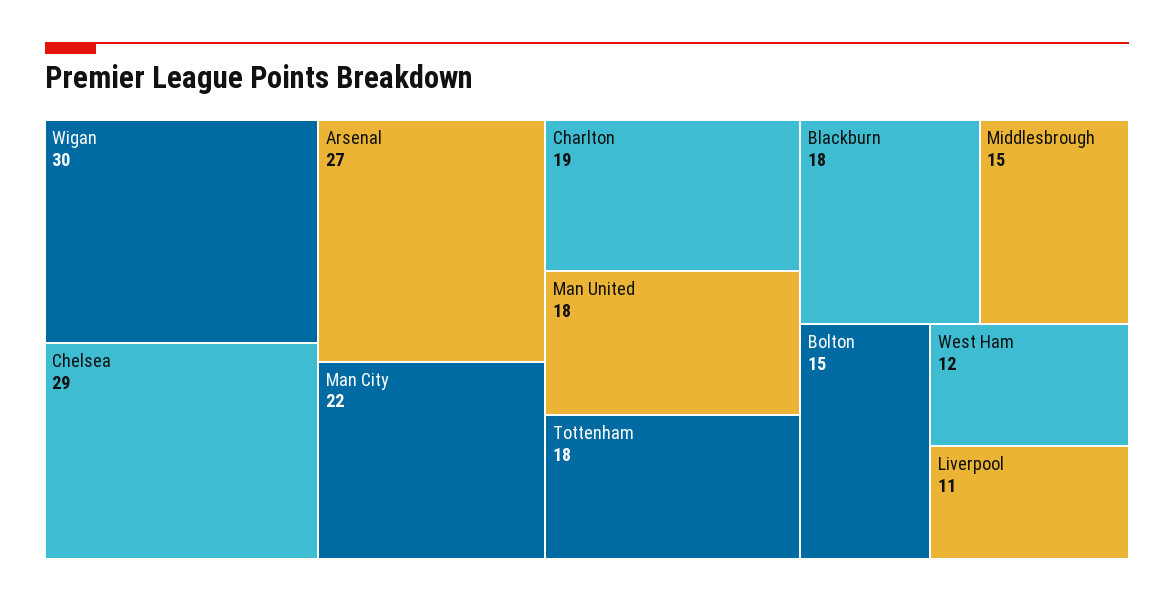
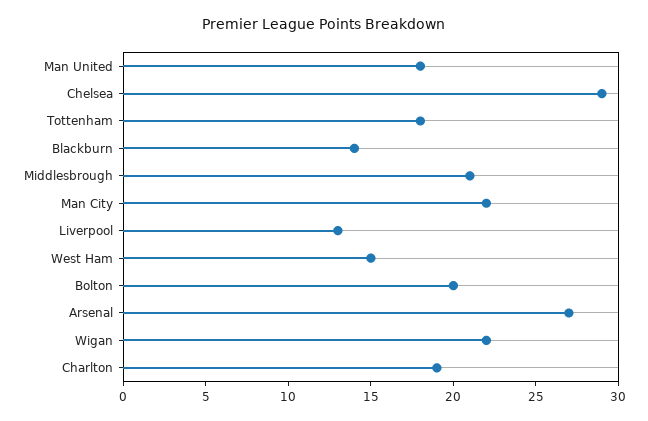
  {
-   "Wigan": 30,
+   "Wigan": 22,
    "Chelsea": 29,
    "Arsenal": 27,
    "Man City": 22,
    "Charlton": 19,
    "Man United": 18,
    "Tottenham": 18,
-   "Blackburn": 18,
+   "Blackburn": 14,
-   "Middlesbrough": 15,
+   "Middlesbrough": 21,
-   "Bolton": 15,
+   "Bolton": 20,
-   "West Ham": 12,
+   "West Ham": 15,
-   "Liverpool": 11
+   "Liverpool": 13
  }

